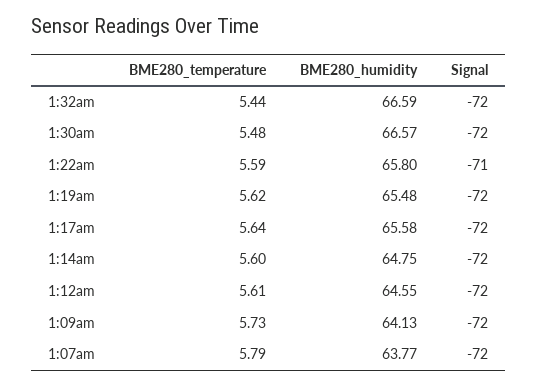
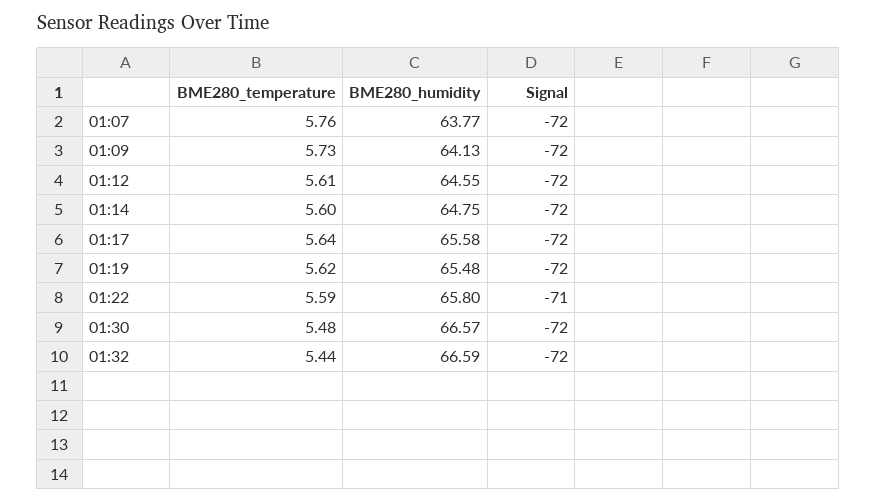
  {
    "BME280_temperature": {
      "1:32am": 5.44,
      "1:30am": 5.48,
      "1:22am": 5.59,
      "1:19am": 5.62,
      "1:17am": 5.64,
      "1:14am": 5.6,
      "1:12am": 5.61,
      "1:09am": 5.73,
-     "1:07am": 5.79
+     "1:07am": 5.76
    },
    "BME280_humidity": {
      "1:32am": 66.59,
      "1:30am": 66.57,
      "1:22am": 65.8,
      "1:19am": 65.48,
      "1:17am": 65.58,
      "1:14am": 64.75,
      "1:12am": 64.55,
      "1:09am": 64.13,
      "1:07am": 63.77
    },
    "Signal": {
      "1:32am": -72,
      "1:30am": -72,
      "1:22am": -71,
      "1:19am": -72,
      "1:17am": -72,
      "1:14am": -72,
      "1:12am": -72,
      "1:09am": -72,
      "1:07am": -72
    }
  }

